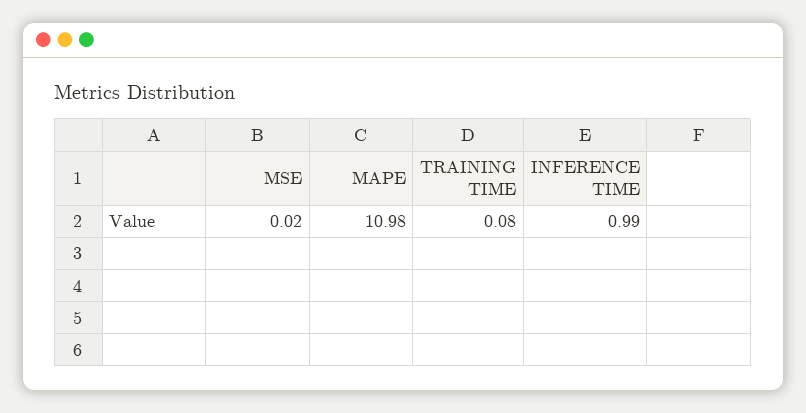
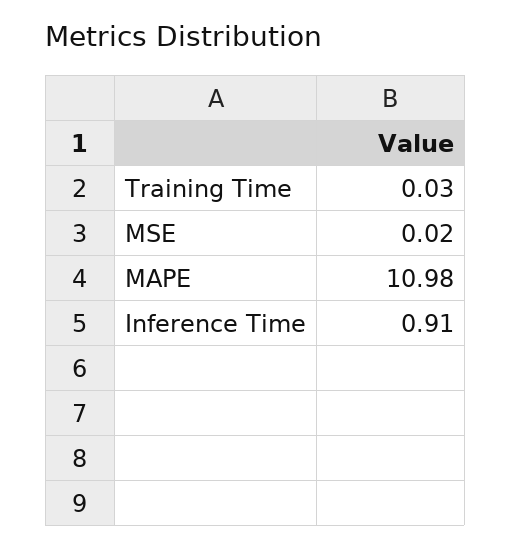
  {
    "MSE": 0.02,
    "MAPE": 10.98,
-   "TRAINING TIME": 0.08,
+   "TRAINING TIME": 0.03,
-   "INFERENCE TIME": 0.99
+   "INFERENCE TIME": 0.91
  }

